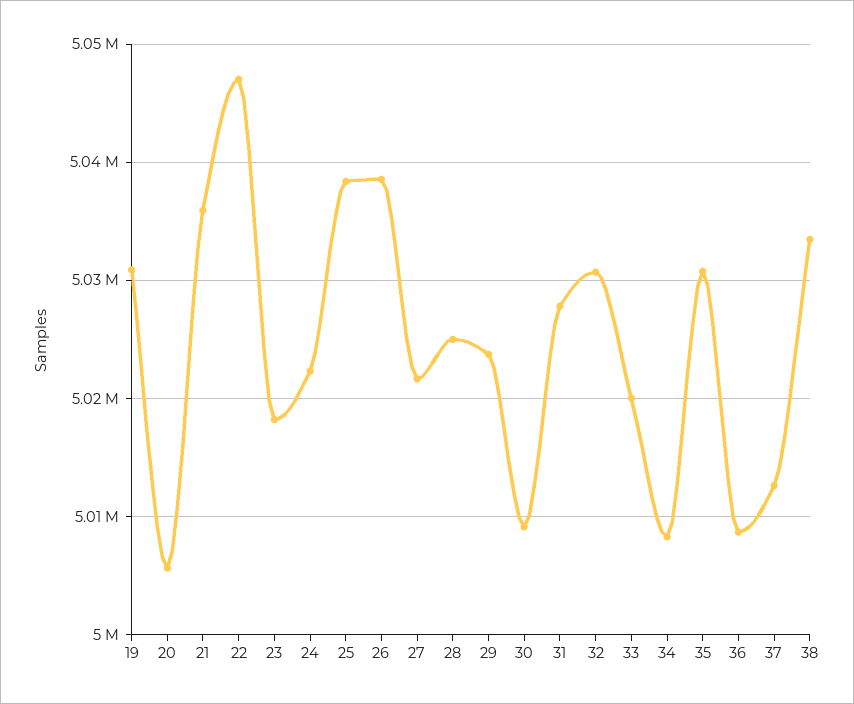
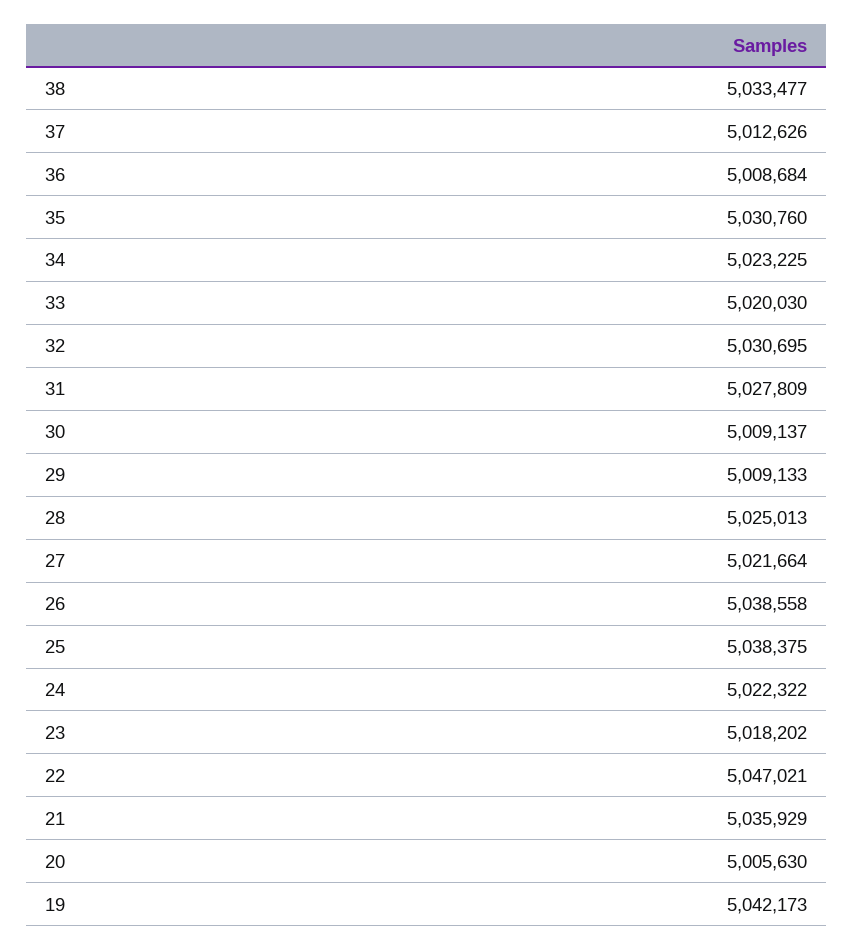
  {
-   "19": 5031000,
+   "19": 5042173,
    "20": 5005630,
    "21": 5035929,
    "22": 5047021,
    "23": 5018202,
    "24": 5022322,
    "25": 5038375,
    "26": 5038558,
    "27": 5021664,
    "28": 5025013,
-   "29": 5024000,
+   "29": 5009133,
    "30": 5009137,
    "31": 5027809,
    "32": 5030695,
    "33": 5020030,
-   "34": 5008000,
+   "34": 5023225,
    "35": 5030760,
    "36": 5008684,
    "37": 5012626,
    "38": 5033477
  }

